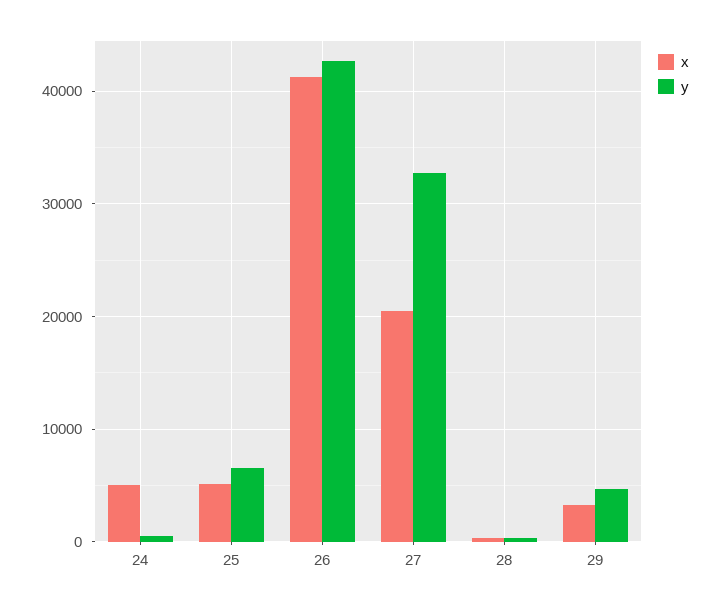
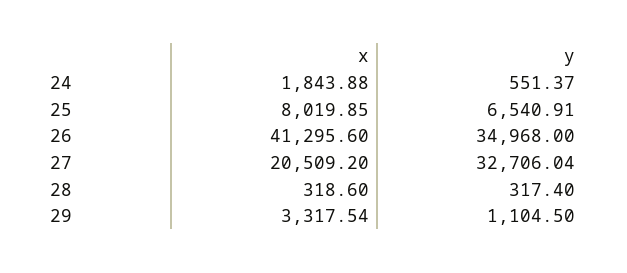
  {
    "x": {
-     "24": 5000,
+     "24": 1843.88,
-     "25": 5000,
+     "25": 8019.85,
      "26": 41295.6,
      "27": 20509.2,
      "28": 318.6,
      "29": 3317.54
    },
    "y": {
      "24": 551.37,
      "25": 6540.91,
-     "26": 43000,
+     "26": 34968,
      "27": 32706.04,
      "28": 317.4,
-     "29": 5000
+     "29": 1104.5
    }
  }

